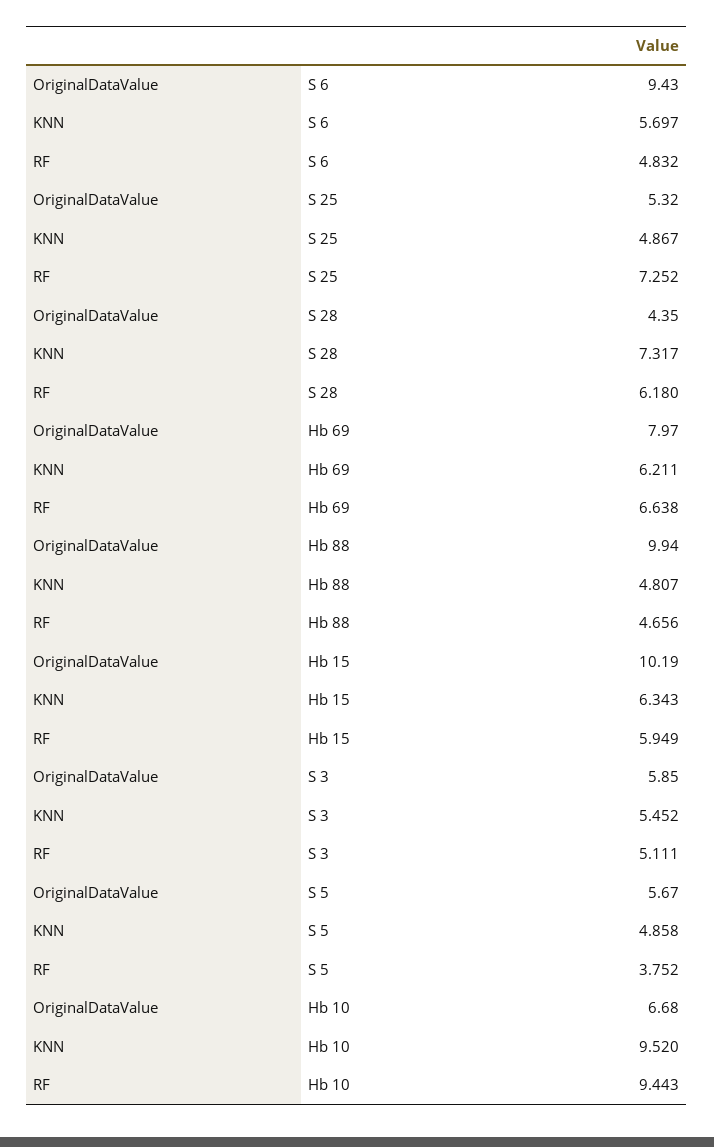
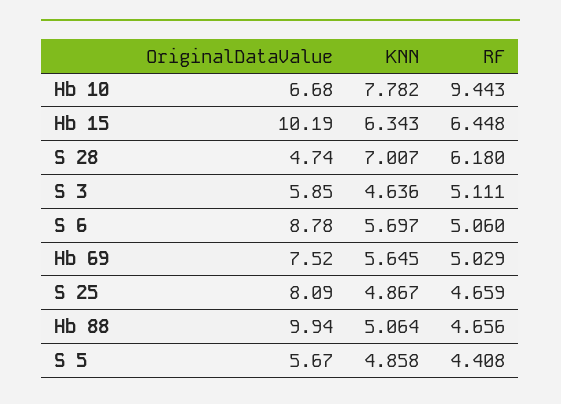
  {
    "OriginalDataValue": {
-     "S 6": 9.43,
+     "S 6": 8.78,
-     "S 25": 5.32,
+     "S 25": 8.09,
-     "S 28": 4.35,
+     "S 28": 4.74,
-     "Hb 69": 7.97,
+     "Hb 69": 7.52,
      "Hb 88": 9.94,
      "Hb 15": 10.19,
      "S 3": 5.85,
      "S 5": 5.67,
      "Hb 10": 6.68
    },
    "KNN": {
      "S 6": 5.697,
      "S 25": 4.867,
-     "S 28": 7.317,
+     "S 28": 7.007,
-     "Hb 69": 6.211,
+     "Hb 69": 5.645,
-     "Hb 88": 4.807,
+     "Hb 88": 5.064,
      "Hb 15": 6.343,
-     "S 3": 5.452,
+     "S 3": 4.636,
      "S 5": 4.858,
-     "Hb 10": 9.52
+     "Hb 10": 7.782
    },
    "RF": {
-     "S 6": 4.832,
+     "S 6": 5.06,
-     "S 25": 7.252,
+     "S 25": 4.659,
      "S 28": 6.18,
-     "Hb 69": 6.638,
+     "Hb 69": 5.029,
      "Hb 88": 4.656,
-     "Hb 15": 5.949,
+     "Hb 15": 6.448,
      "S 3": 5.111,
-     "S 5": 3.752,
+     "S 5": 4.408,
      "Hb 10": 9.443
    }
  }

